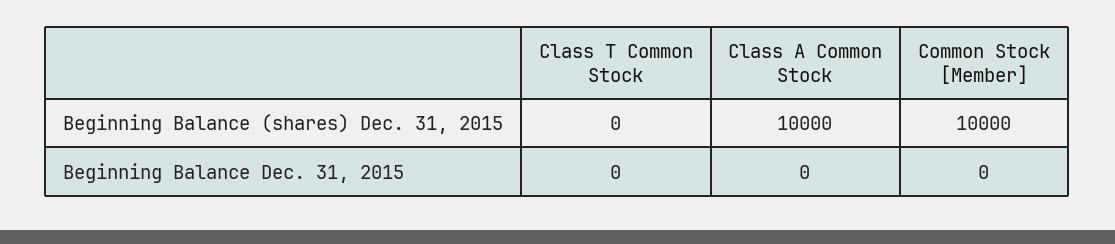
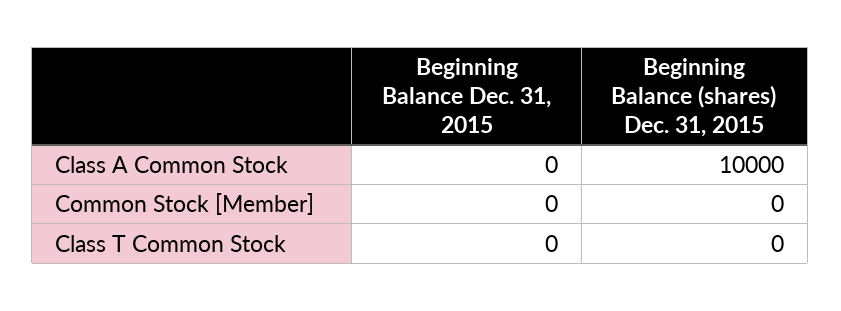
  {
    "Class T Common Stock": {
      "Beginning Balance (shares) Dec. 31, 2015": 0,
      "Beginning Balance Dec. 31, 2015": 0
    },
    "Class A Common Stock": {
      "Beginning Balance (shares) Dec. 31, 2015": 10000,
      "Beginning Balance Dec. 31, 2015": 0
    },
    "Common Stock [Member]": {
-     "Beginning Balance (shares) Dec. 31, 2015": 10000,
+     "Beginning Balance (shares) Dec. 31, 2015": 0,
      "Beginning Balance Dec. 31, 2015": 0
    }
  }

